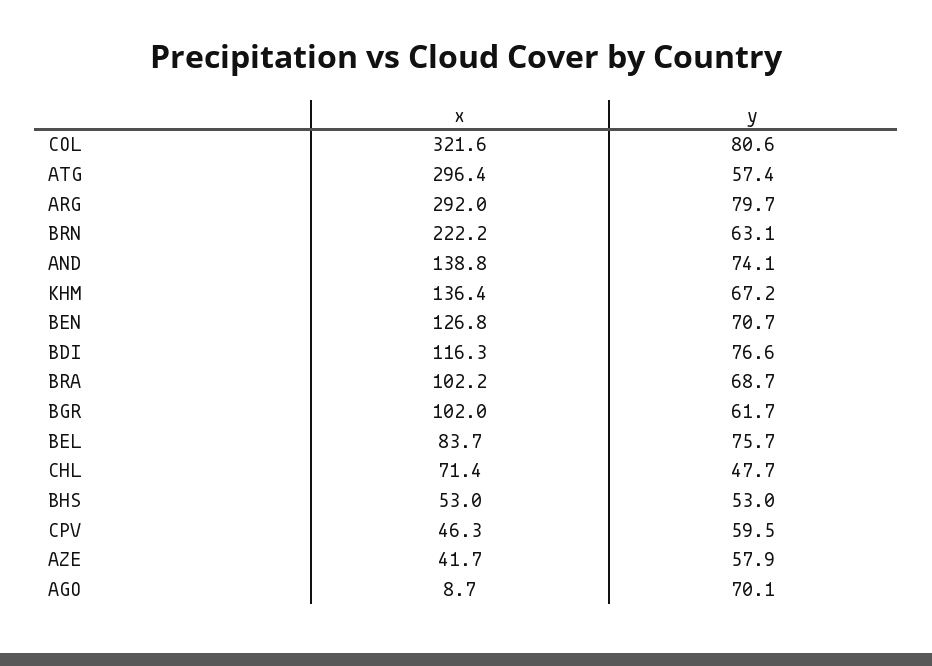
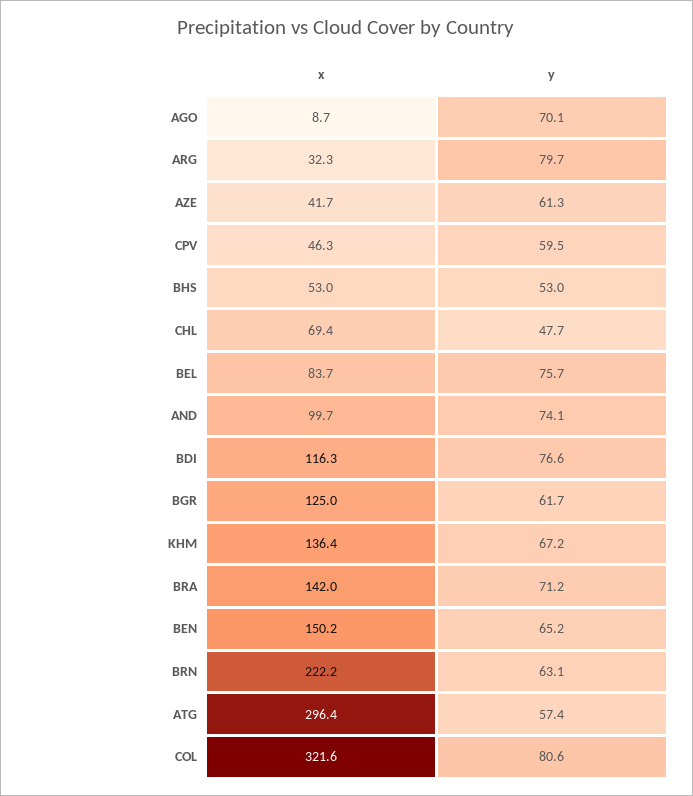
  {
    "x": {
      "COL": 321.6,
      "ATG": 296.4,
-     "ARG": 292,
+     "ARG": 32.3,
      "BRN": 222.2,
-     "AND": 138.8,
+     "AND": 99.7,
      "KHM": 136.4,
-     "BEN": 126.8,
+     "BEN": 150.2,
      "BDI": 116.3,
-     "BRA": 102.2,
+     "BRA": 142,
-     "BGR": 102,
+     "BGR": 125,
      "BEL": 83.7,
-     "CHL": 71.4,
+     "CHL": 69.4,
      "BHS": 53,
      "CPV": 46.3,
      "AZE": 41.7,
      "AGO": 8.7
    },
    "y": {
      "COL": 80.6,
      "ATG": 57.4,
      "ARG": 79.7,
      "BRN": 63.1,
      "AND": 74.1,
      "KHM": 67.2,
-     "BEN": 70.7,
+     "BEN": 65.2,
      "BDI": 76.6,
-     "BRA": 68.7,
+     "BRA": 71.2,
      "BGR": 61.7,
      "BEL": 75.7,
      "CHL": 47.7,
      "BHS": 53,
      "CPV": 59.5,
-     "AZE": 57.9,
+     "AZE": 61.3,
      "AGO": 70.1
    }
  }

